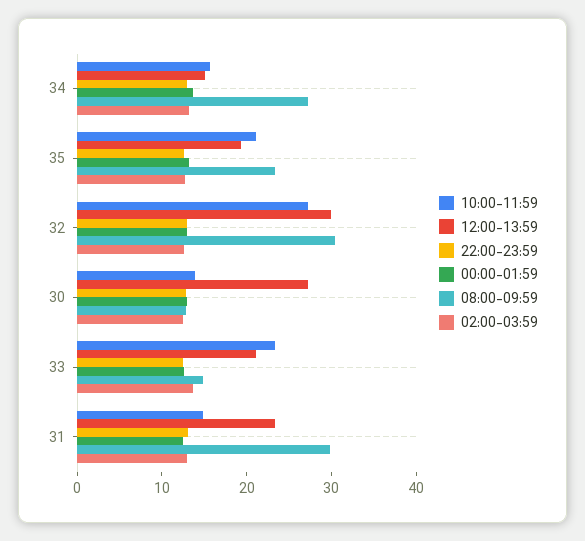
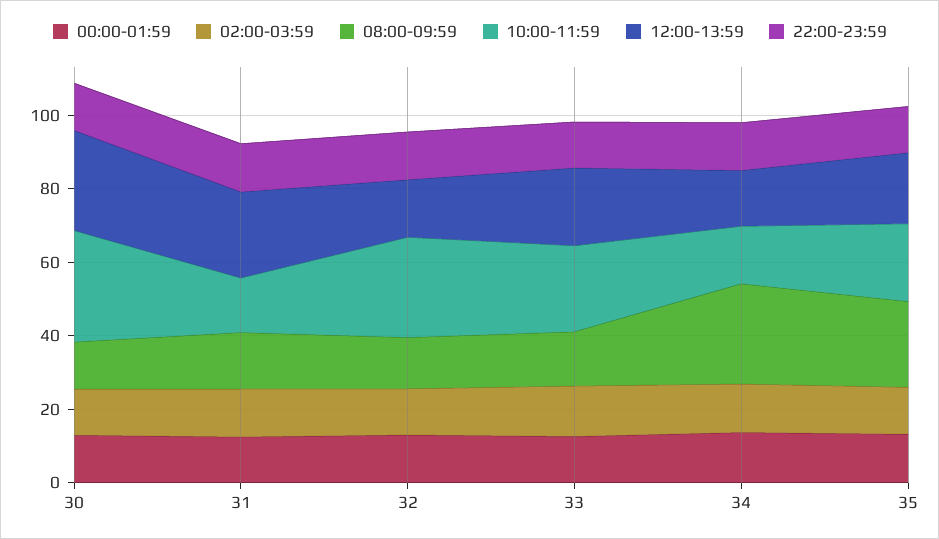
  {
    "10:00-11:59": {
      "34": 16,
      "35": 22,
      "32": 28,
-     "30": 14,
+     "30": 30,
      "33": 24,
      "31": 14
    },
    "12:00-13:59": {
      "34": 16,
      "35": 20,
-     "32": 30,
+     "32": 15,
      "30": 28,
      "33": 22,
      "31": 24
    },
    "22:00-23:59": {
      "34": 14,
      "35": 12,
      "32": 12,
      "30": 12,
      "33": 12,
      "31": 14
    },
    "00:00-01:59": {
      "34": 14,
      "35": 14,
      "32": 14,
      "30": 12,
      "33": 12,
      "31": 12
    },
    "08:00-09:59": {
      "34": 28,
      "35": 24,
-     "32": 30,
+     "32": 15,
      "30": 12,
      "33": 14,
-     "31": 30
+     "31": 15
    },
    "02:00-03:59": {
      "34": 14,
      "35": 12,
      "32": 12,
      "30": 12,
      "33": 14,
      "31": 14
    }
  }

